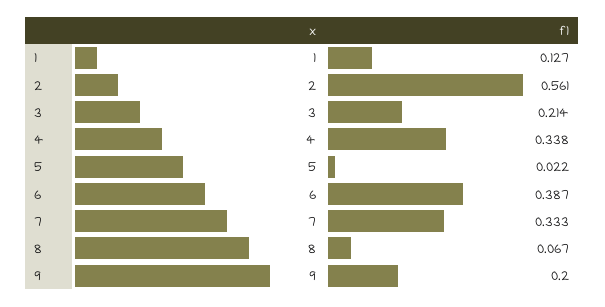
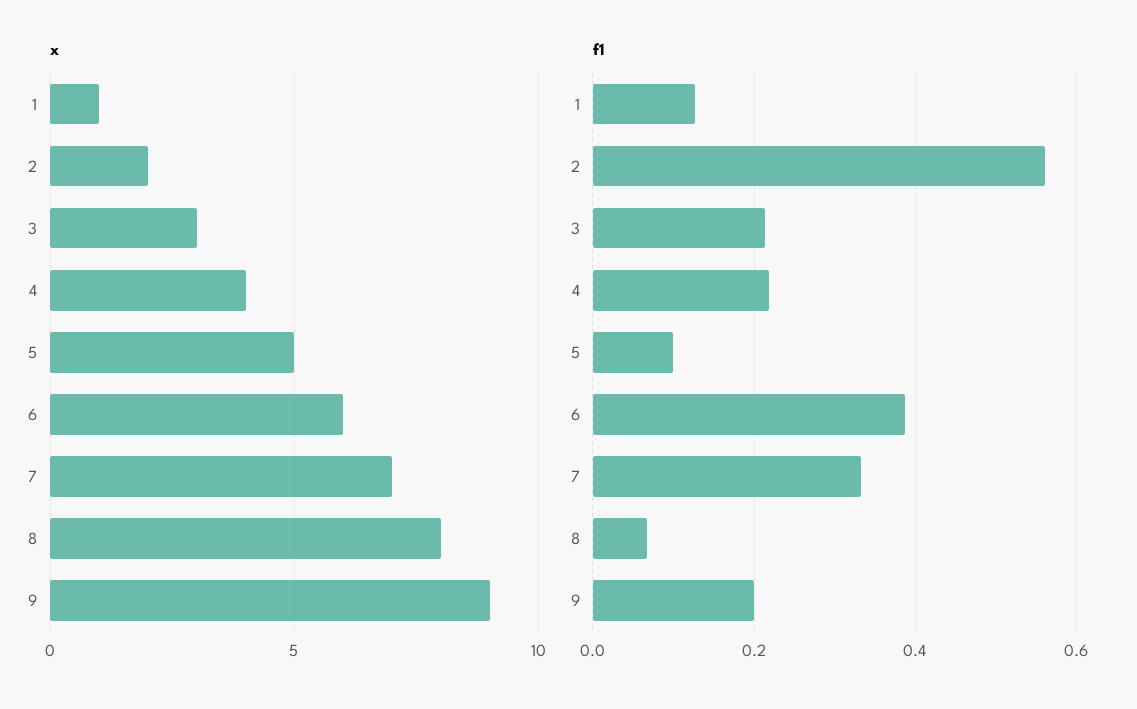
  {
    "x": {
      "1": 1,
      "2": 2,
      "3": 3,
      "4": 4,
      "5": 5,
      "6": 6,
      "7": 7,
      "8": 8,
      "9": 9
    },
    "f1": {
      "1": 0.127,
      "2": 0.561,
      "3": 0.214,
-     "4": 0.338,
+     "4": 0.22,
-     "5": 0.022,
+     "5": 0.1,
      "6": 0.387,
      "7": 0.333,
      "8": 0.067,
      "9": 0.2
    }
  }

